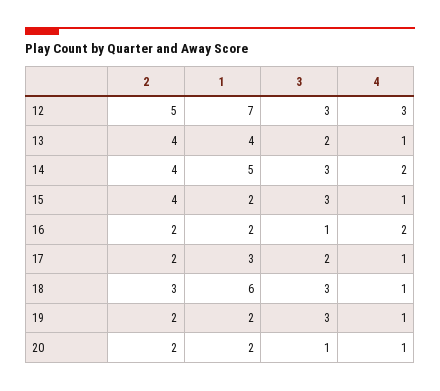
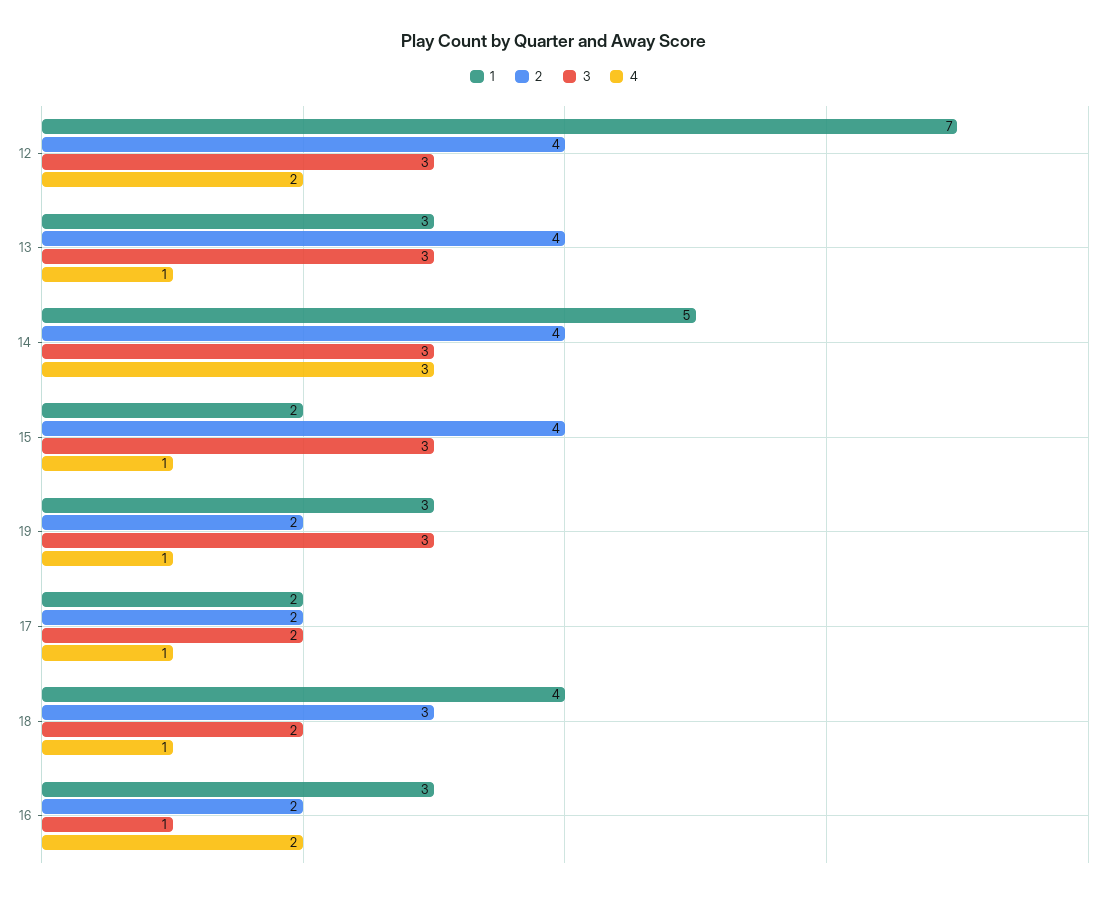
  {
    "2": {
-     "12": 5,
+     "12": 4,
      "13": 4,
      "14": 4,
      "15": 4,
      "16": 2,
      "17": 2,
      "18": 3,
-     "19": 2,
+     "19": 2
-     "20": 2
    },
    "1": {
      "12": 7,
-     "13": 4,
+     "13": 3,
      "14": 5,
      "15": 2,
-     "16": 2,
+     "16": 3,
-     "17": 3,
+     "17": 2,
-     "18": 6,
+     "18": 4,
-     "19": 2,
+     "19": 3
-     "20": 2
    },
    "3": {
      "12": 3,
-     "13": 2,
+     "13": 3,
      "14": 3,
      "15": 3,
      "16": 1,
      "17": 2,
-     "18": 3,
+     "18": 2,
-     "19": 3,
+     "19": 3
-     "20": 1
    },
    "4": {
-     "12": 3,
+     "12": 2,
      "13": 1,
-     "14": 2,
+     "14": 3,
      "15": 1,
      "16": 2,
      "17": 1,
      "18": 1,
-     "19": 1,
+     "19": 1
-     "20": 1
    }
  }

